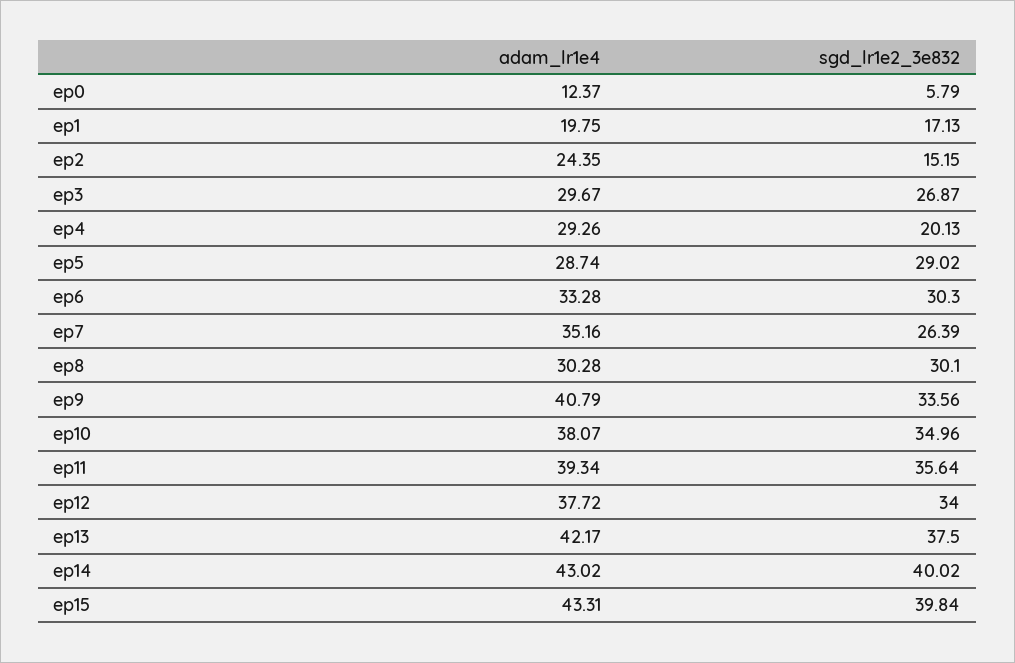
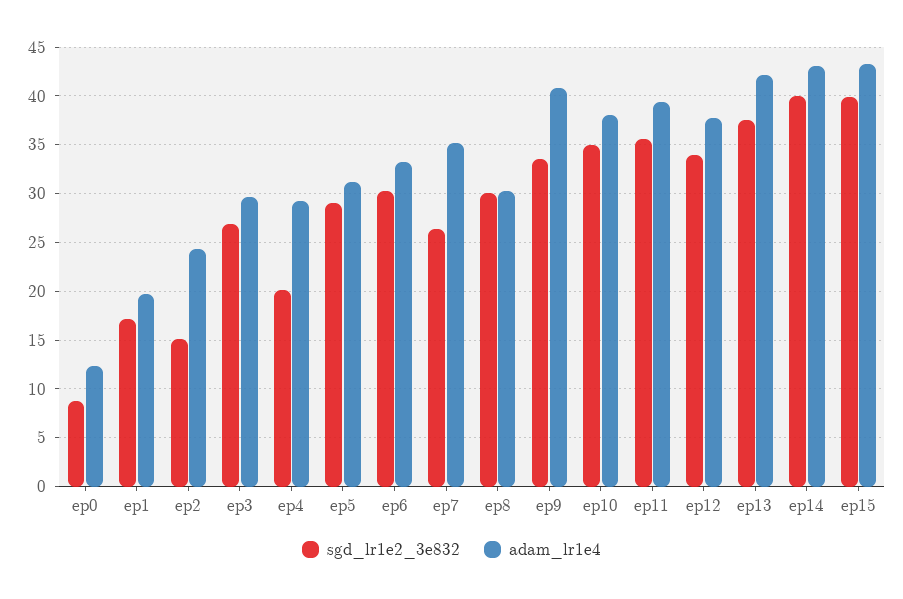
  {
    "adam_lr1e4": {
      "ep0": 12.37,
      "ep1": 19.75,
      "ep2": 24.35,
      "ep3": 29.67,
      "ep4": 29.26,
-     "ep5": 28.74,
+     "ep5": 31,
      "ep6": 33.28,
      "ep7": 35.16,
      "ep8": 30.28,
      "ep9": 40.79,
      "ep10": 38.07,
      "ep11": 39.34,
      "ep12": 37.72,
      "ep13": 42.17,
      "ep14": 43.02,
      "ep15": 43.31
    },
    "sgd_lr1e2_3e832": {
-     "ep0": 5.79,
+     "ep0": 9,
      "ep1": 17.13,
      "ep2": 15.15,
      "ep3": 26.87,
      "ep4": 20.13,
      "ep5": 29.02,
      "ep6": 30.3,
      "ep7": 26.39,
      "ep8": 30.1,
      "ep9": 33.56,
      "ep10": 34.96,
      "ep11": 35.64,
      "ep12": 34,
      "ep13": 37.5,
      "ep14": 40.02,
      "ep15": 39.84
    }
  }

